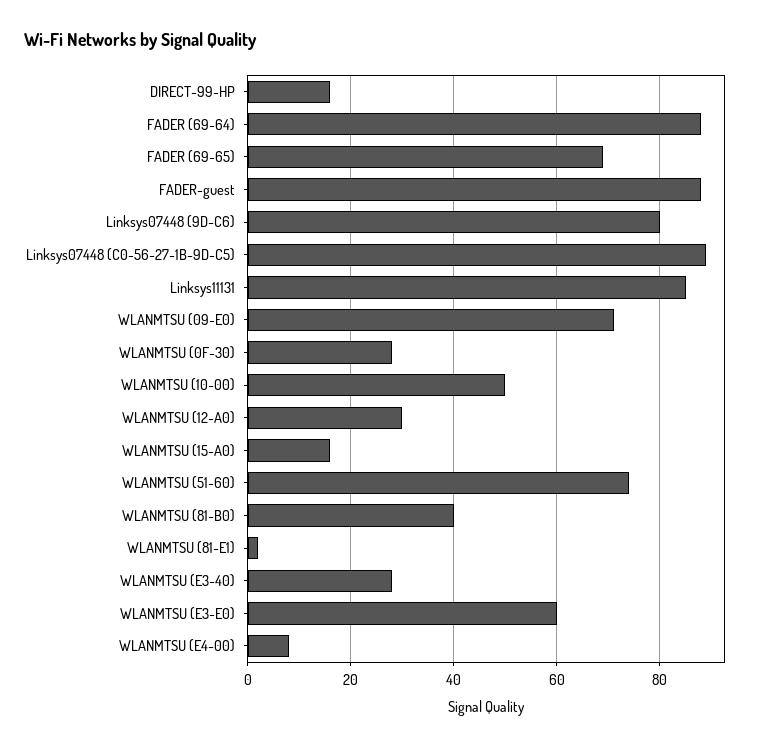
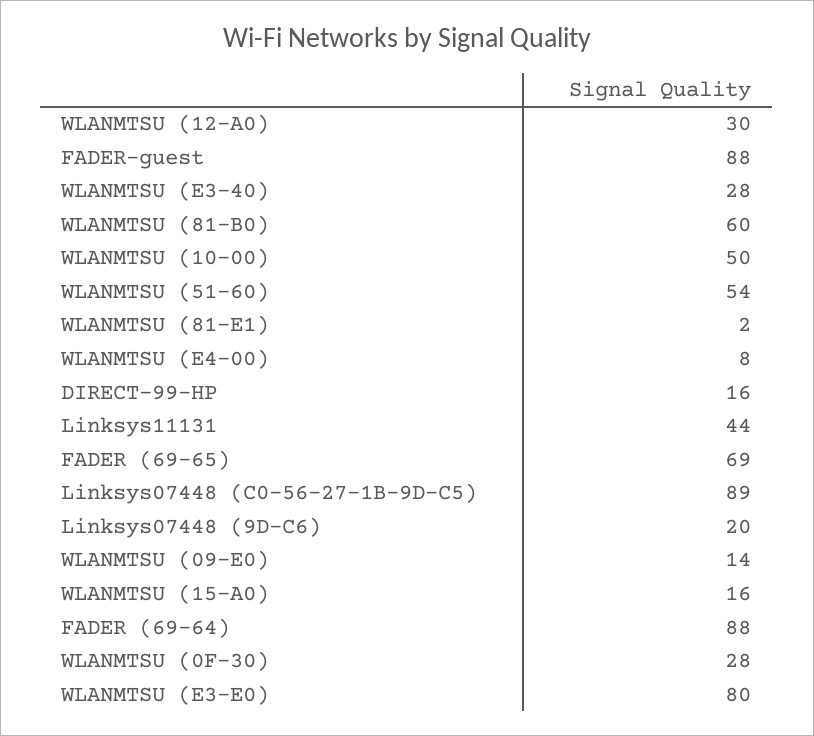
  {
    "DIRECT-99-HP": 16,
    "FADER (69-64)": 88,
    "FADER (69-65)": 69,
    "FADER-guest": 88,
-   "Linksys07448 (9D-C6)": 80,
+   "Linksys07448 (9D-C6)": 20,
    "Linksys07448 (C0-56-27-1B-9D-C5)": 89,
-   "Linksys11131": 85,
+   "Linksys11131": 44,
-   "WLANMTSU (09-E0)": 70,
+   "WLANMTSU (09-E0)": 14,
    "WLANMTSU (0F-30)": 28,
    "WLANMTSU (10-00)": 50,
    "WLANMTSU (12-A0)": 30,
    "WLANMTSU (15-A0)": 16,
-   "WLANMTSU (51-60)": 75,
+   "WLANMTSU (51-60)": 54,
-   "WLANMTSU (81-B0)": 40,
+   "WLANMTSU (81-B0)": 60,
    "WLANMTSU (81-E1)": 2,
    "WLANMTSU (E3-40)": 28,
-   "WLANMTSU (E3-E0)": 60,
+   "WLANMTSU (E3-E0)": 80,
    "WLANMTSU (E4-00)": 8
  }

